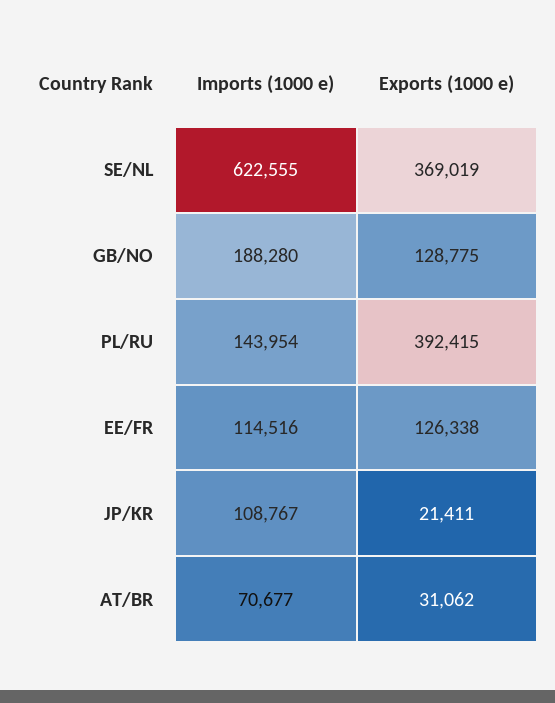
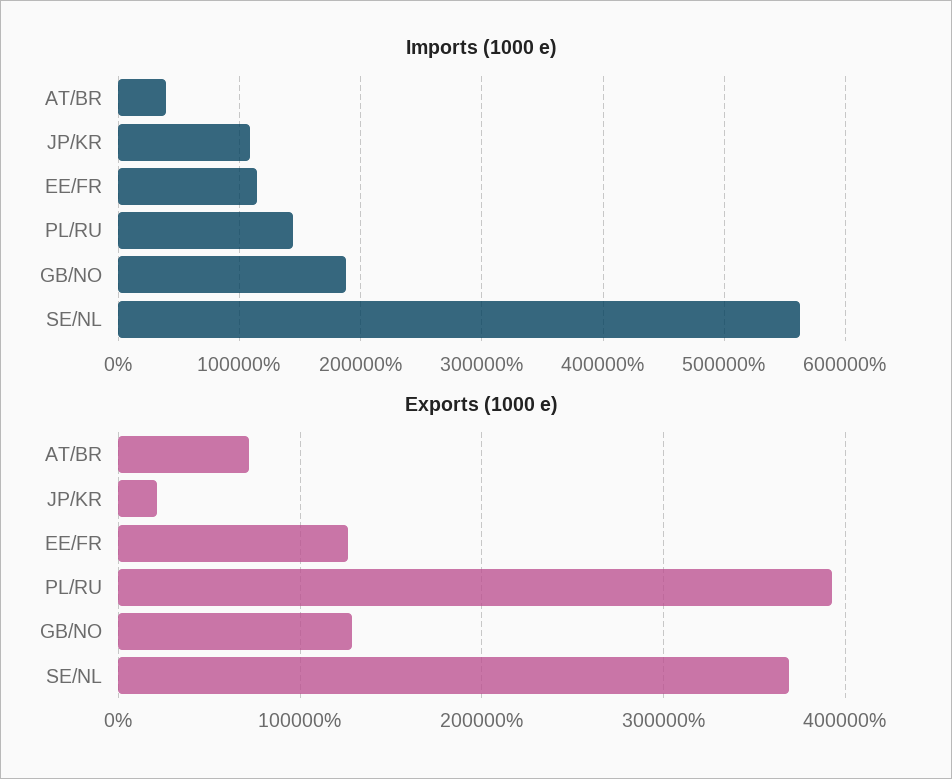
  {
    "Imports (1000 e)": {
-     "SE/NL": 622555,
+     "SE/NL": 560000,
      "GB/NO": 188280,
      "PL/RU": 143954,
      "EE/FR": 114516,
      "JP/KR": 108767,
-     "AT/BR": 70677
+     "AT/BR": 40000
    },
    "Exports (1000 e)": {
      "SE/NL": 369019,
      "GB/NO": 128775,
      "PL/RU": 392415,
      "EE/FR": 126338,
      "JP/KR": 21411,
-     "AT/BR": 31062
+     "AT/BR": 70000
    }
  }

